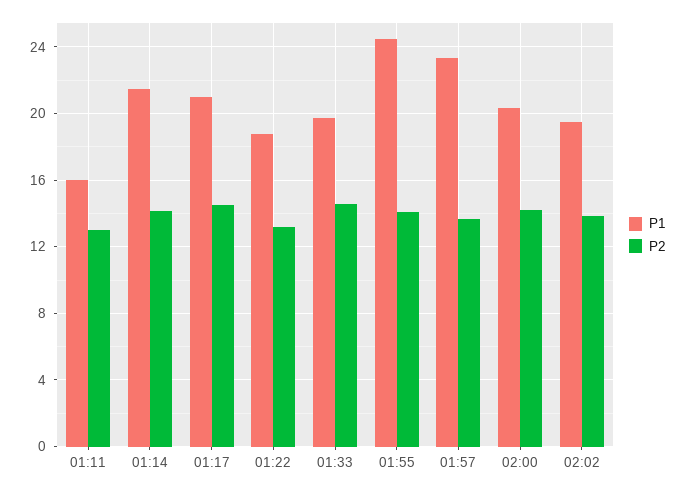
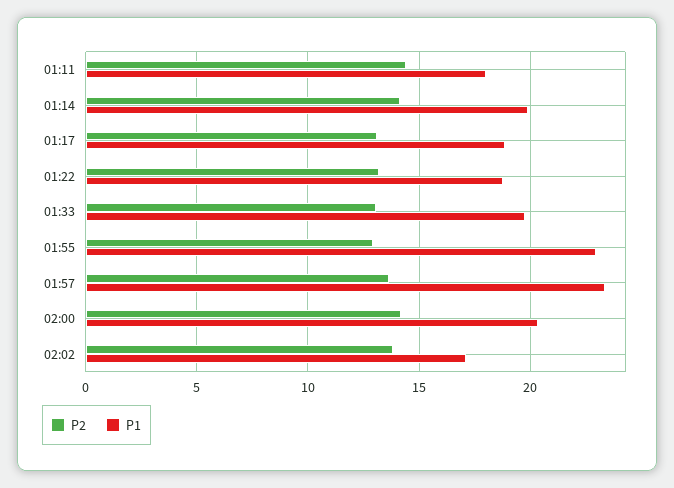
  {
    "P1": {
-     "01:11": 16,
+     "01:11": 18,
-     "01:14": 21.5,
+     "01:14": 20,
-     "01:17": 21,
+     "01:17": 19,
      "01:22": 19,
      "01:33": 20,
-     "01:55": 24.5,
+     "01:55": 23,
      "01:57": 23.5,
      "02:00": 20.5,
-     "02:02": 19.5
+     "02:02": 17
    },
    "P2": {
-     "01:11": 13,
+     "01:11": 14.5,
      "01:14": 14,
-     "01:17": 14.5,
+     "01:17": 13,
      "01:22": 13,
-     "01:33": 14.5,
+     "01:33": 13,
-     "01:55": 14,
+     "01:55": 13,
      "01:57": 13.5,
      "02:00": 14,
      "02:02": 14
    }
  }

